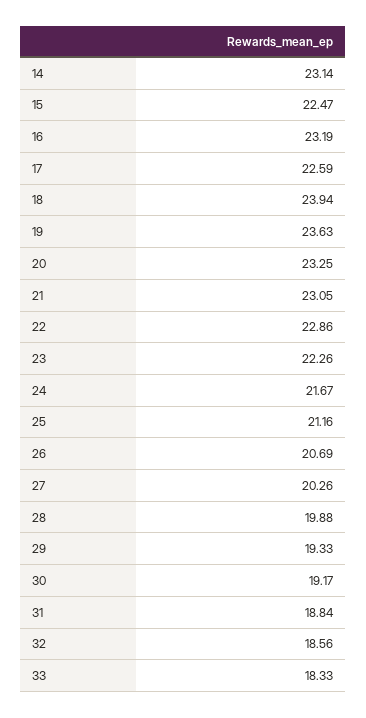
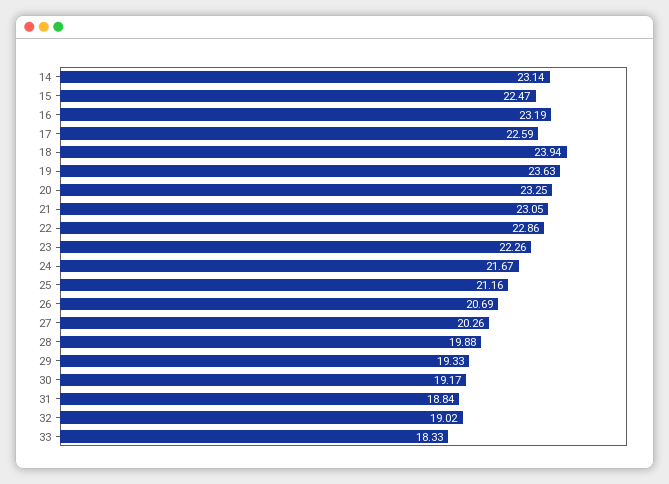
  {
    "14": 23.14,
    "15": 22.47,
    "16": 23.19,
    "17": 22.59,
    "18": 23.94,
    "19": 23.63,
    "20": 23.25,
    "21": 23.05,
    "22": 22.86,
    "23": 22.26,
    "24": 21.67,
    "25": 21.16,
    "26": 20.69,
    "27": 20.26,
    "28": 19.88,
    "29": 19.33,
    "30": 19.17,
    "31": 18.84,
-   "32": 18.56,
+   "32": 19.02,
    "33": 18.33
  }

